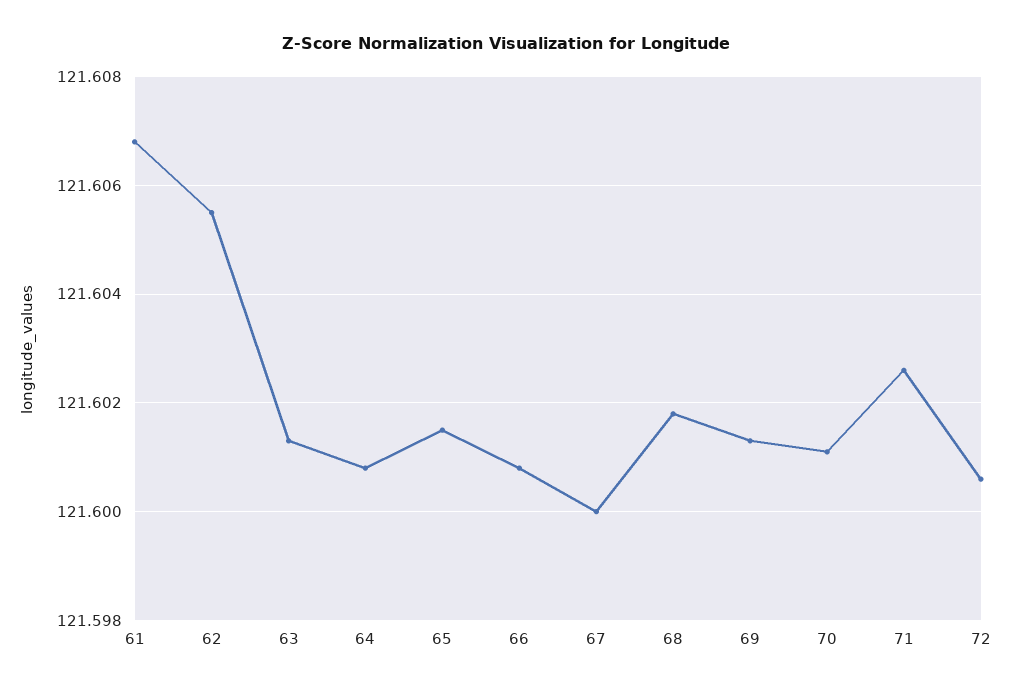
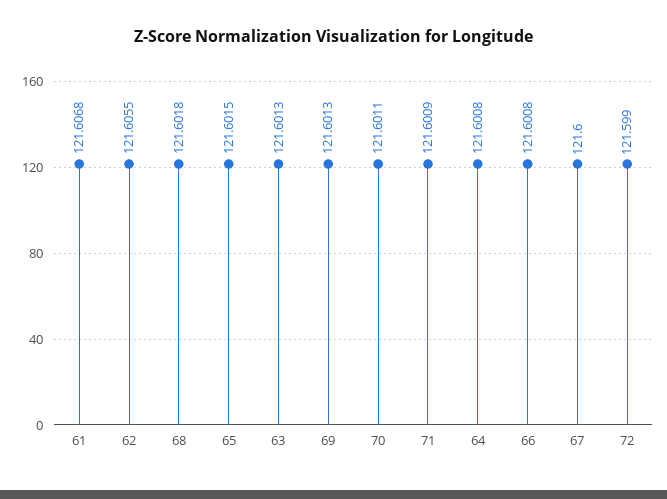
  {
    "61": 121.6068,
    "62": 121.6055,
    "63": 121.6013,
    "64": 121.6008,
    "65": 121.6015,
    "66": 121.6008,
    "67": 121.6,
    "68": 121.6018,
    "69": 121.6013,
    "70": 121.6011,
-   "71": 121.6025,
+   "71": 121.6009,
-   "72": 121.6005
+   "72": 121.599
  }

